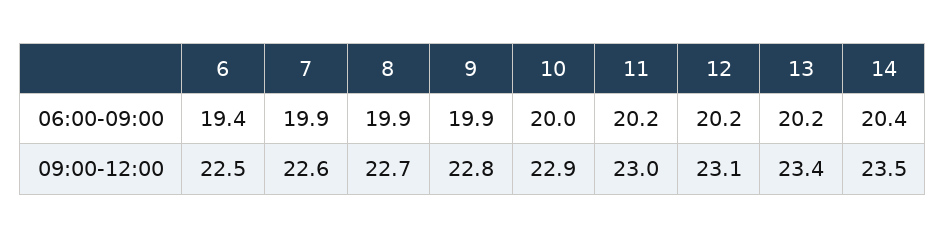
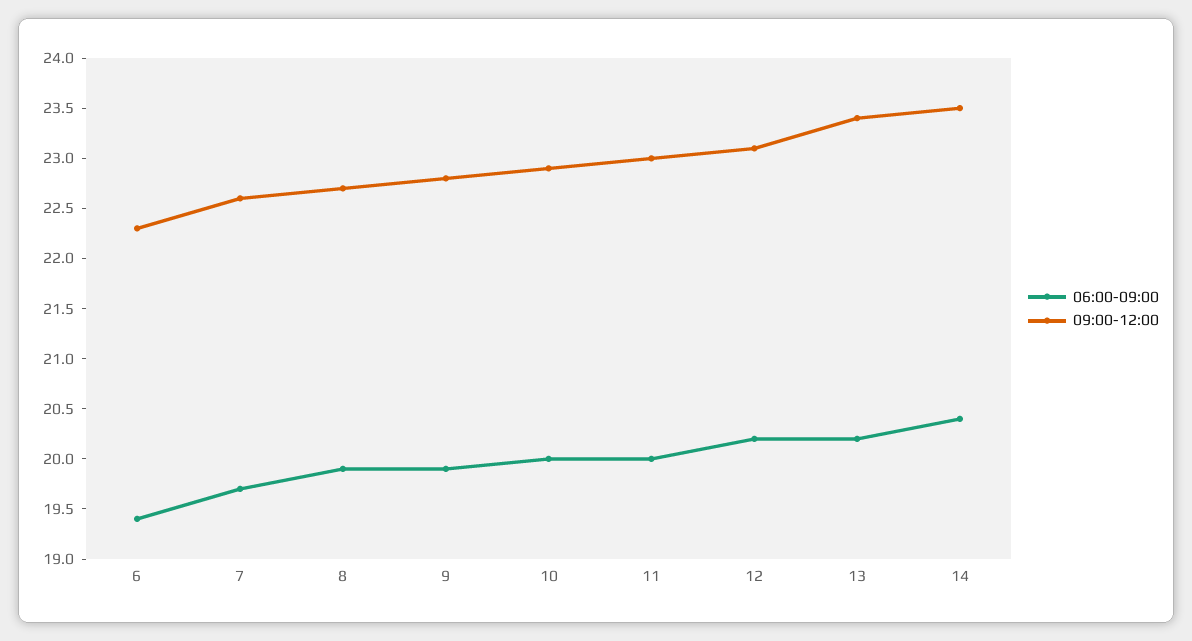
  {
    "06:00-09:00": {
      "6": 19.4,
-     "7": 19.9,
+     "7": 19.7,
      "8": 19.9,
      "9": 19.9,
      "10": 20,
-     "11": 20.2,
+     "11": 20,
      "12": 20.2,
      "13": 20.2,
      "14": 20.4
    },
    "09:00-12:00": {
-     "6": 22.5,
+     "6": 22.3,
      "7": 22.6,
      "8": 22.7,
      "9": 22.8,
      "10": 22.9,
      "11": 23,
      "12": 23.1,
      "13": 23.4,
      "14": 23.5
    }
  }

